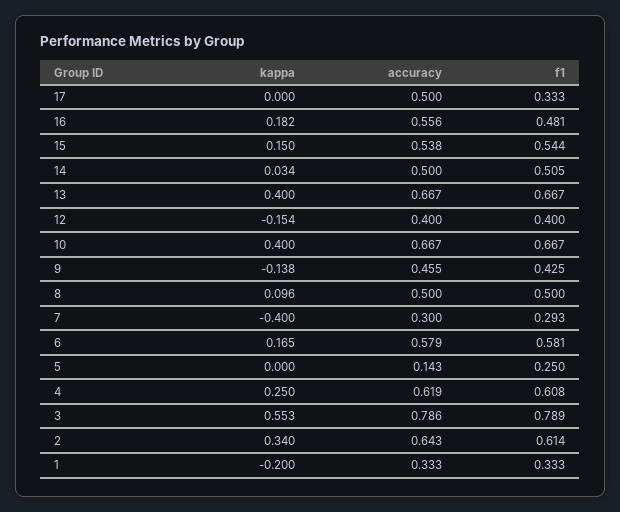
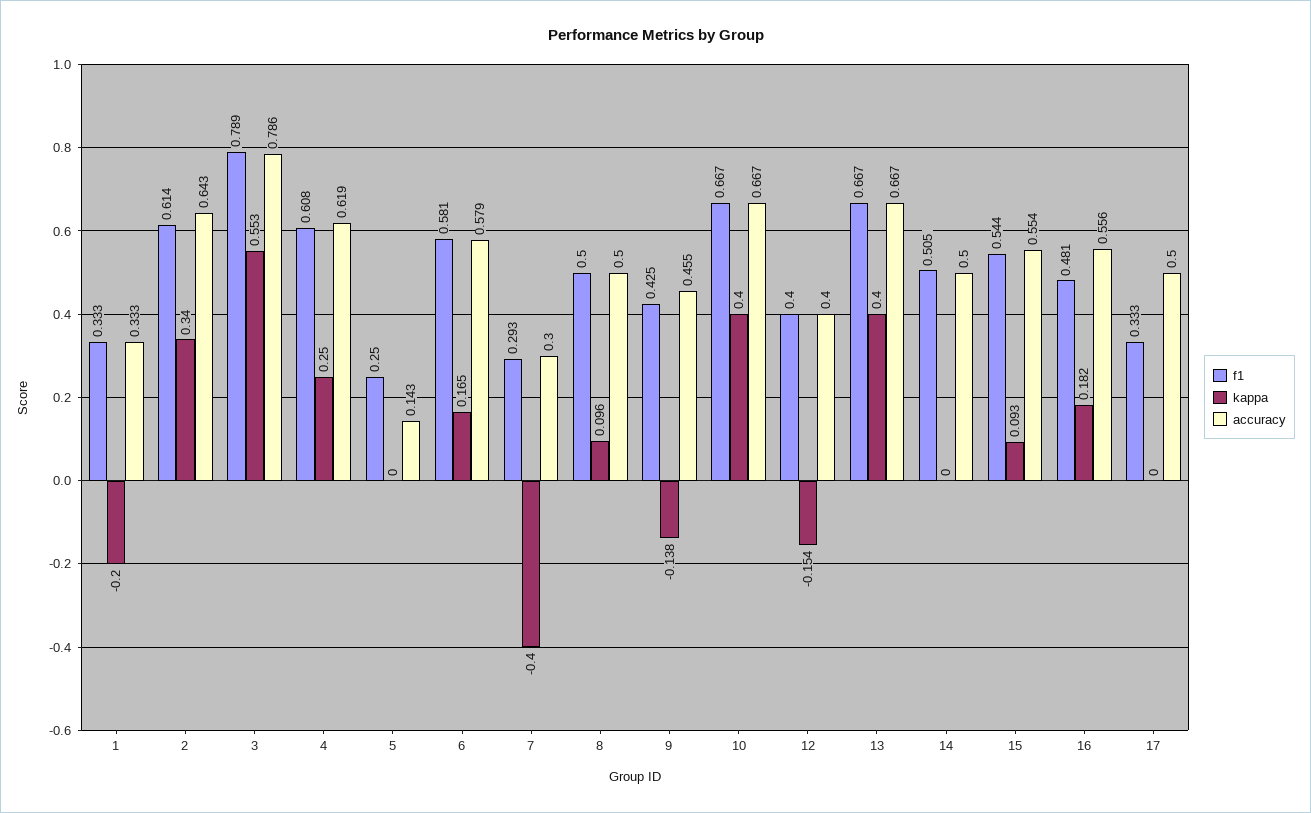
  {
    "kappa": {
      "17": 0,
      "16": 0.182,
-     "15": 0.15,
+     "15": 0.093,
-     "14": 0.034,
+     "14": 0,
      "13": 0.4,
      "12": -0.154,
      "10": 0.4,
      "9": -0.138,
      "8": 0.096,
      "7": -0.4,
      "6": 0.165,
      "5": 0,
      "4": 0.25,
      "3": 0.553,
      "2": 0.34,
      "1": -0.2
    },
    "accuracy": {
      "17": 0.5,
      "16": 0.556,
-     "15": 0.538,
+     "15": 0.554,
      "14": 0.5,
      "13": 0.667,
      "12": 0.4,
      "10": 0.667,
      "9": 0.455,
      "8": 0.5,
      "7": 0.3,
      "6": 0.579,
      "5": 0.143,
      "4": 0.619,
      "3": 0.786,
      "2": 0.643,
      "1": 0.333
    },
    "f1": {
      "17": 0.333,
      "16": 0.481,
      "15": 0.544,
      "14": 0.505,
      "13": 0.667,
      "12": 0.4,
      "10": 0.667,
      "9": 0.425,
      "8": 0.5,
      "7": 0.293,
      "6": 0.581,
      "5": 0.25,
      "4": 0.608,
      "3": 0.789,
      "2": 0.614,
      "1": 0.333
    }
  }

